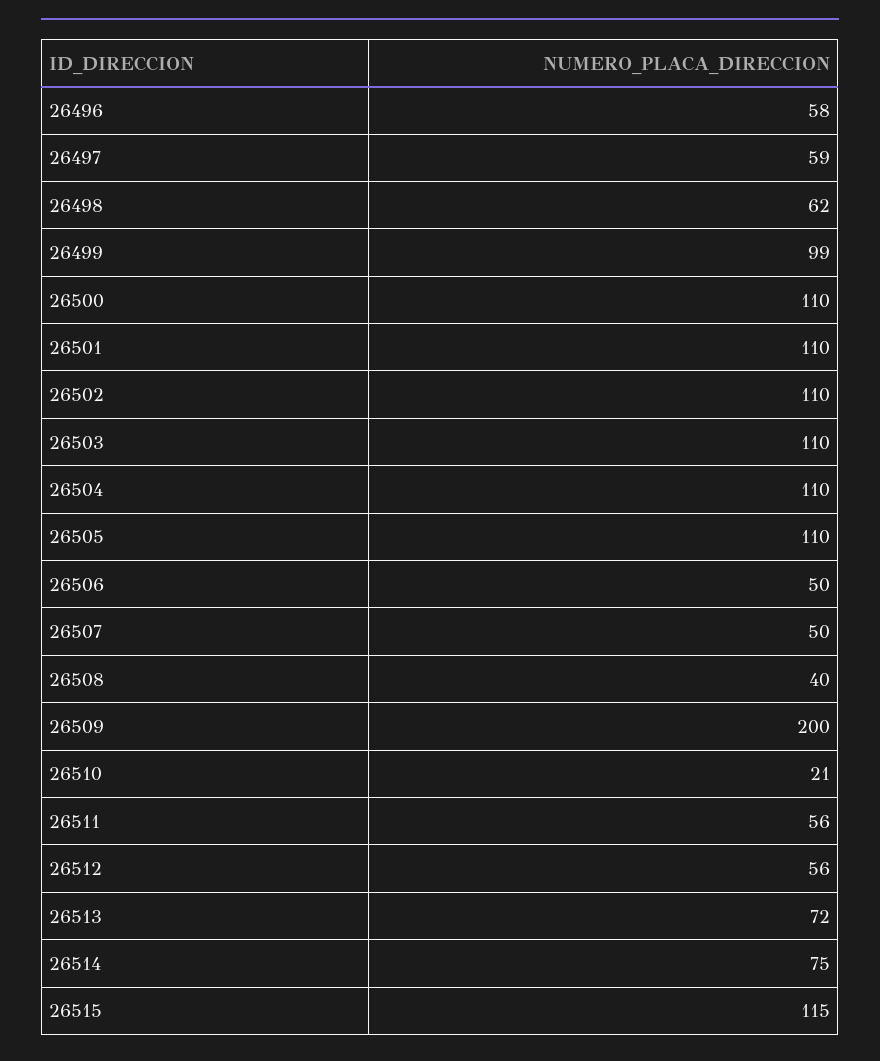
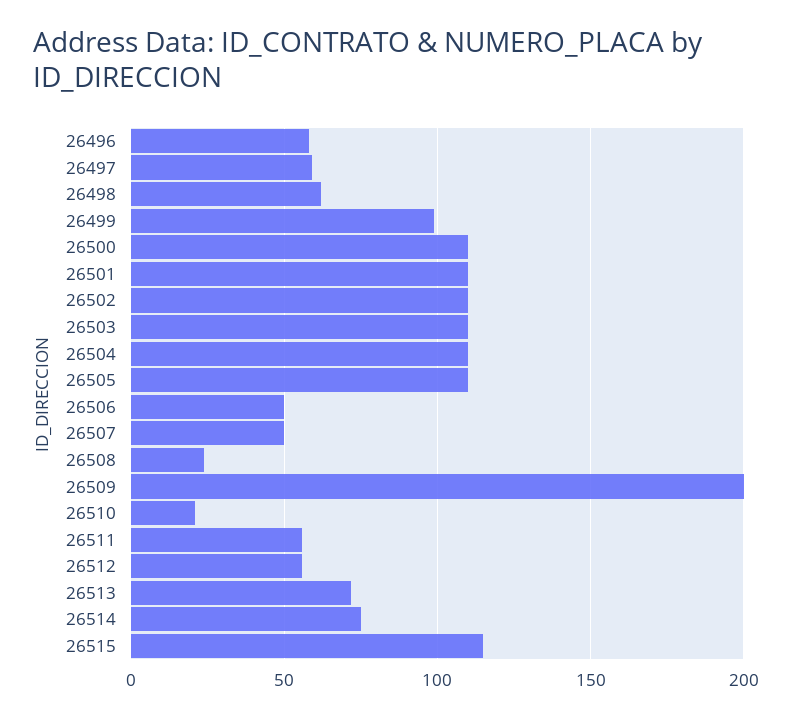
  {
    "26496": 58,
    "26497": 59,
    "26498": 62,
    "26499": 99,
    "26500": 110,
    "26501": 110,
    "26502": 110,
    "26503": 110,
    "26504": 110,
    "26505": 110,
    "26506": 50,
    "26507": 50,
-   "26508": 40,
+   "26508": 25,
    "26509": 200,
    "26510": 21,
    "26511": 56,
    "26512": 56,
    "26513": 72,
    "26514": 75,
    "26515": 115
  }

